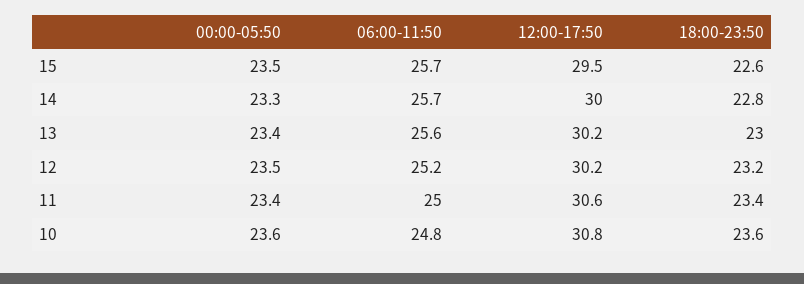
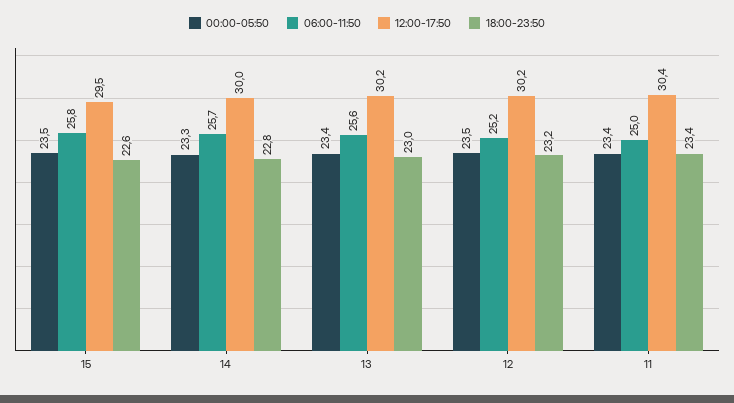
  {
    "00:00-05:50": {
      "15": 23.5,
      "14": 23.3,
      "13": 23.4,
      "12": 23.5,
-     "11": 23.4,
+     "11": 23.4
-     "10": 23.6
    },
    "06:00-11:50": {
-     "15": 25.7,
+     "15": 25.8,
      "14": 25.7,
      "13": 25.6,
      "12": 25.2,
-     "11": 25,
+     "11": 25
-     "10": 24.8
    },
    "12:00-17:50": {
      "15": 29.5,
      "14": 30,
      "13": 30.2,
      "12": 30.2,
-     "11": 30.6,
+     "11": 30.4
-     "10": 30.8
    },
    "18:00-23:50": {
      "15": 22.6,
      "14": 22.8,
      "13": 23,
      "12": 23.2,
-     "11": 23.4,
+     "11": 23.4
-     "10": 23.6
    }
  }

